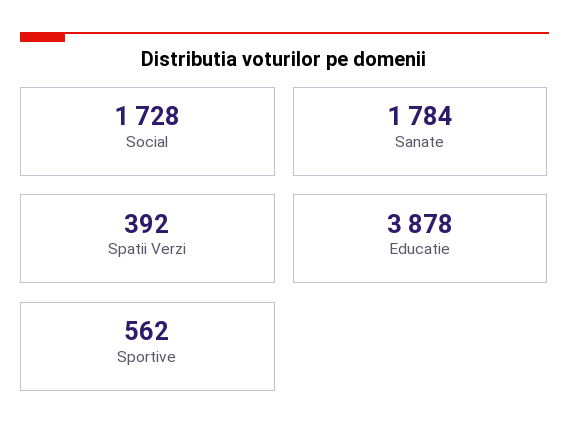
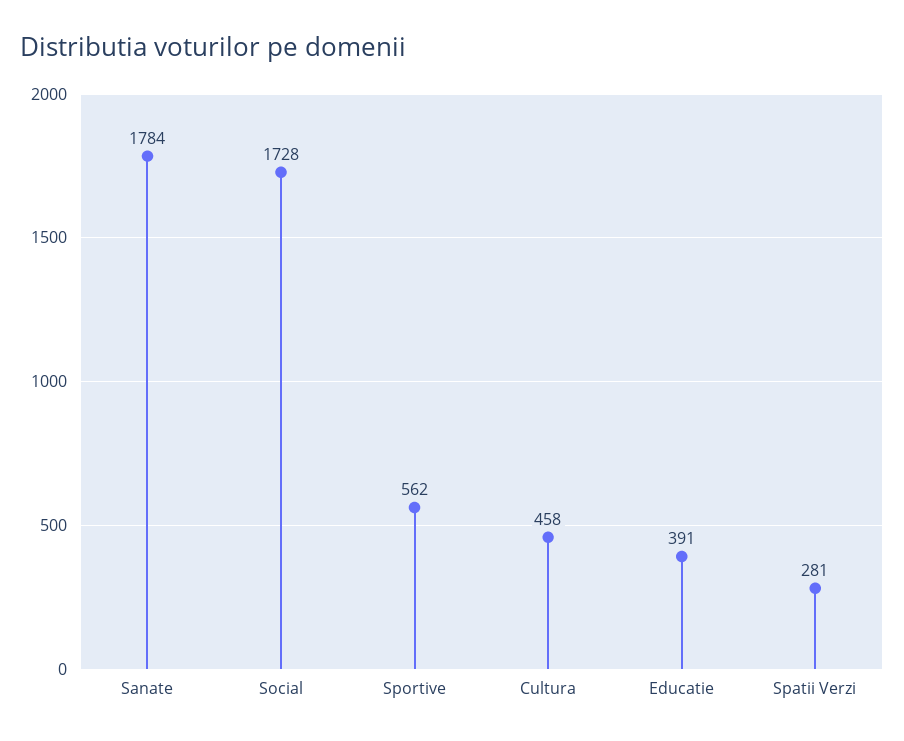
  {
    "Social": 1728,
    "Sanate": 1784,
-   "Spatii Verzi": 392,
+   "Spatii Verzi": 281,
-   "Educatie": 3878,
+   "Educatie": 391,
-   "Sportive": 562
+   "Sportive": 562,
+   "Cultura": 458
  }

